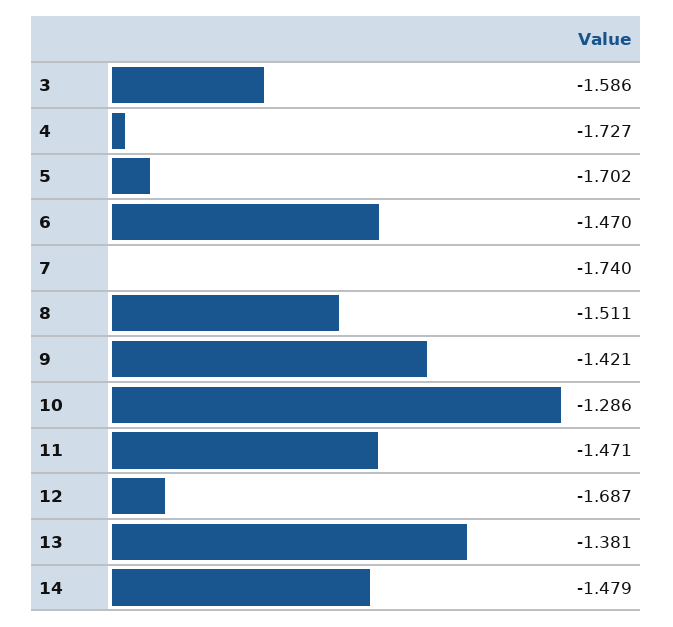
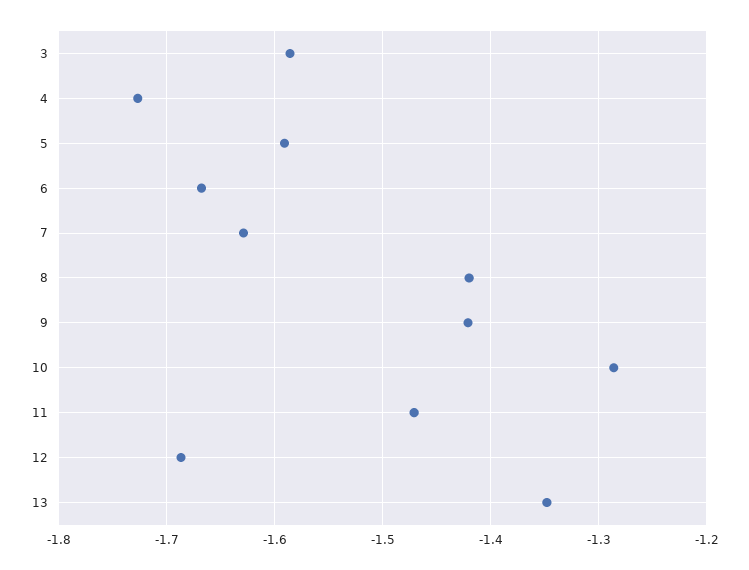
  {
    "3": -1.586,
    "4": -1.727,
-   "5": -1.702,
+   "5": -1.59,
-   "6": -1.47,
+   "6": -1.67,
-   "7": -1.74,
+   "7": -1.63,
-   "8": -1.511,
+   "8": -1.42,
    "9": -1.421,
    "10": -1.286,
    "11": -1.471,
    "12": -1.687,
-   "13": -1.381,
+   "13": -1.35
-   "14": -1.479
  }

